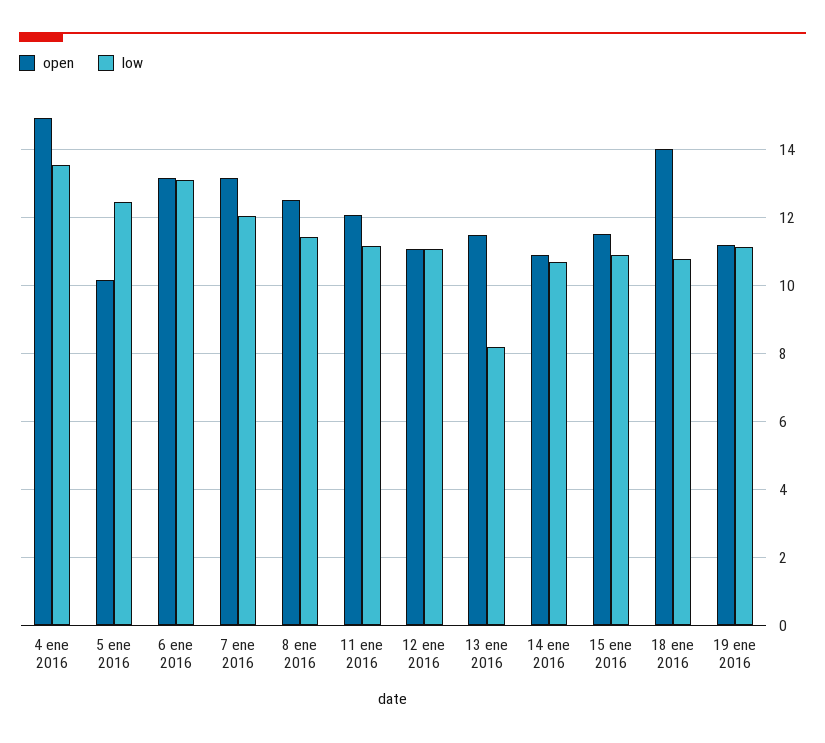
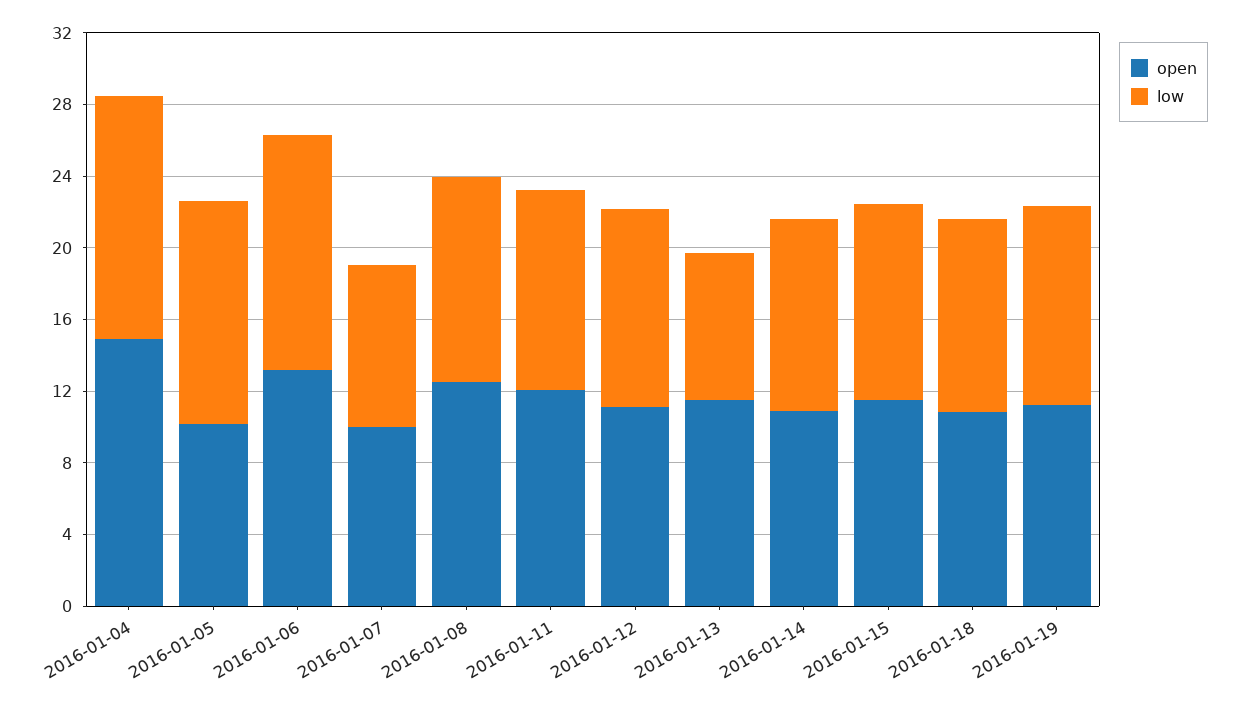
  {
    "open": {
      "4 ene 2016": 15,
      "5 ene 2016": 10.2,
      "6 ene 2016": 13.2,
-     "7 ene 2016": 13.2,
+     "7 ene 2016": 10,
      "8 ene 2016": 12.6,
      "11 ene 2016": 12,
      "12 ene 2016": 11,
      "13 ene 2016": 11.4,
      "14 ene 2016": 10.8,
      "15 ene 2016": 11.6,
-     "18 ene 2016": 14,
+     "18 ene 2016": 11,
      "19 ene 2016": 11.2
    },
    "low": {
      "4 ene 2016": 13.6,
      "5 ene 2016": 12.4,
      "6 ene 2016": 13.2,
-     "7 ene 2016": 12,
+     "7 ene 2016": 9,
      "8 ene 2016": 11.4,
      "11 ene 2016": 11.2,
      "12 ene 2016": 11,
      "13 ene 2016": 8.2,
      "14 ene 2016": 10.8,
      "15 ene 2016": 11,
      "18 ene 2016": 10.8,
      "19 ene 2016": 11.2
    }
  }

